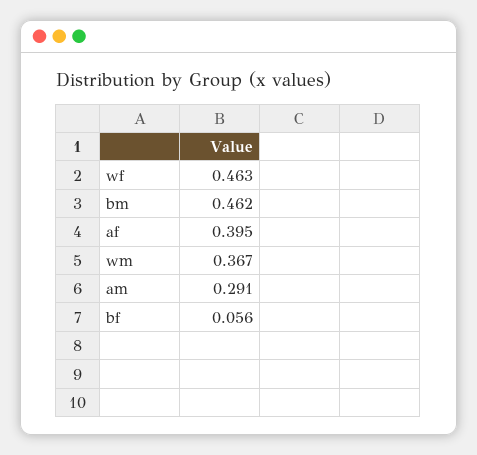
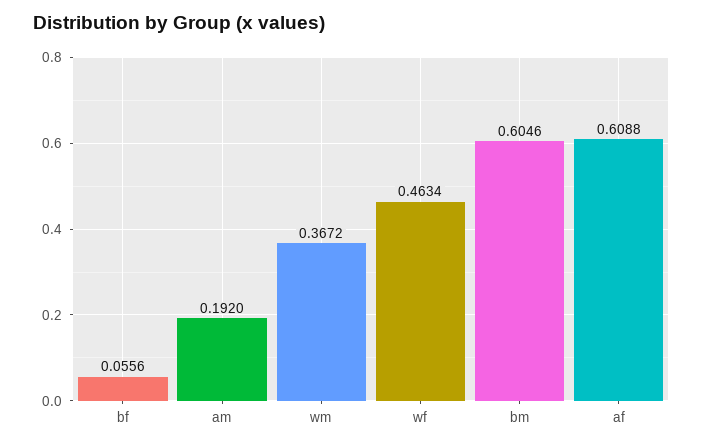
  {
    "wf": 0.4634,
-   "bm": 0.462,
+   "bm": 0.6046,
-   "af": 0.395,
+   "af": 0.6088,
    "wm": 0.3672,
-   "am": 0.291,
+   "am": 0.192,
    "bf": 0.0556
  }

